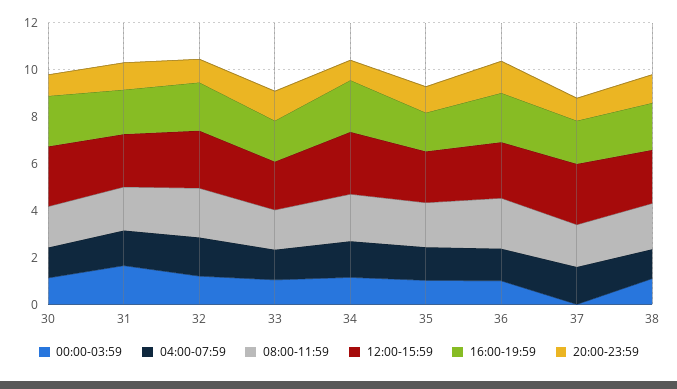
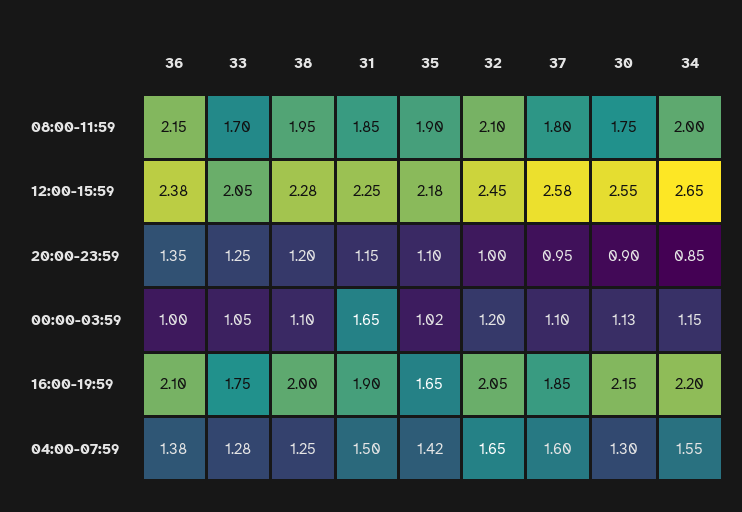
  {
    "00:00-03:59": {
      "30": 1.13,
      "31": 1.65,
      "32": 1.2,
      "33": 1.05,
      "34": 1.15,
      "35": 1.02,
      "36": 1,
-     "37": 0,
+     "37": 1.1,
      "38": 1.1
    },
    "04:00-07:59": {
      "30": 1.3,
      "31": 1.5,
      "32": 1.65,
      "33": 1.28,
      "34": 1.55,
      "35": 1.42,
      "36": 1.38,
      "37": 1.6,
      "38": 1.25
    },
    "08:00-11:59": {
      "30": 1.75,
      "31": 1.85,
      "32": 2.1,
      "33": 1.7,
      "34": 2,
      "35": 1.9,
      "36": 2.15,
      "37": 1.8,
      "38": 1.95
    },
    "12:00-15:59": {
      "30": 2.55,
      "31": 2.25,
      "32": 2.45,
      "33": 2.05,
      "34": 2.65,
      "35": 2.18,
      "36": 2.38,
      "37": 2.58,
      "38": 2.28
    },
    "16:00-19:59": {
      "30": 2.15,
      "31": 1.9,
      "32": 2.05,
      "33": 1.75,
      "34": 2.2,
      "35": 1.65,
      "36": 2.1,
      "37": 1.85,
      "38": 2
    },
    "20:00-23:59": {
      "30": 0.9,
      "31": 1.15,
      "32": 1,
      "33": 1.25,
      "34": 0.85,
      "35": 1.1,
      "36": 1.35,
      "37": 0.95,
      "38": 1.2
    }
  }

